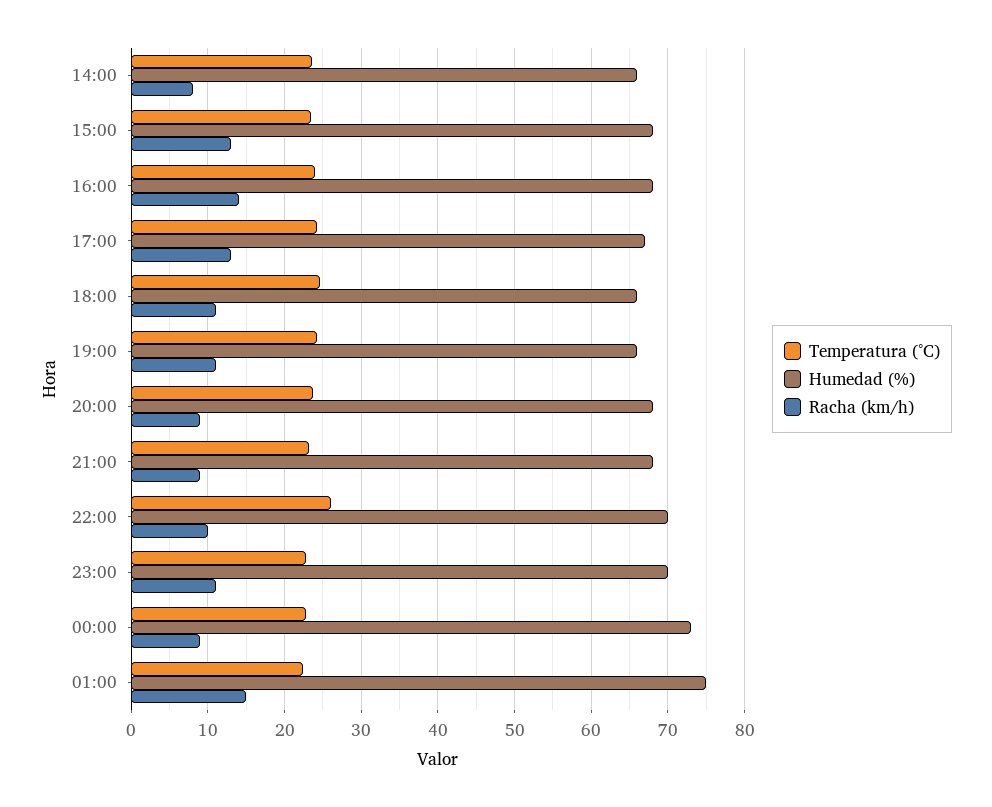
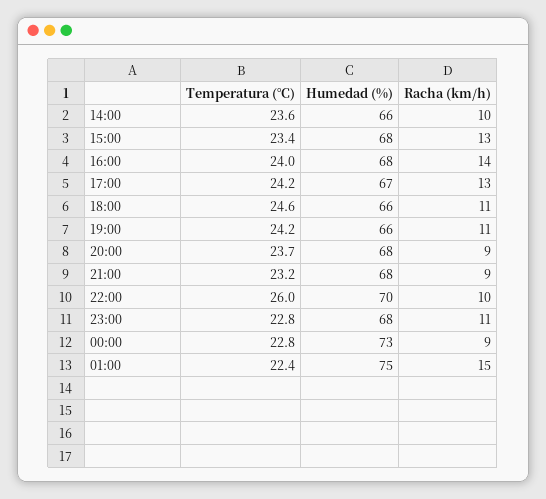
  {
    "Temperatura (°C)": {
      "14:00": 23.6,
      "15:00": 23.4,
      "16:00": 24,
      "17:00": 24.2,
      "18:00": 24.6,
      "19:00": 24.2,
      "20:00": 23.7,
      "21:00": 23.2,
      "22:00": 26,
      "23:00": 22.8,
      "00:00": 22.8,
      "01:00": 22.4
    },
    "Humedad (%)": {
      "14:00": 66,
      "15:00": 68,
      "16:00": 68,
      "17:00": 67,
      "18:00": 66,
      "19:00": 66,
      "20:00": 68,
      "21:00": 68,
      "22:00": 70,
-     "23:00": 70,
+     "23:00": 68,
      "00:00": 73,
      "01:00": 75
    },
    "Racha (km/h)": {
-     "14:00": 8,
+     "14:00": 10,
      "15:00": 13,
      "16:00": 14,
      "17:00": 13,
      "18:00": 11,
      "19:00": 11,
      "20:00": 9,
      "21:00": 9,
      "22:00": 10,
      "23:00": 11,
      "00:00": 9,
      "01:00": 15
    }
  }

